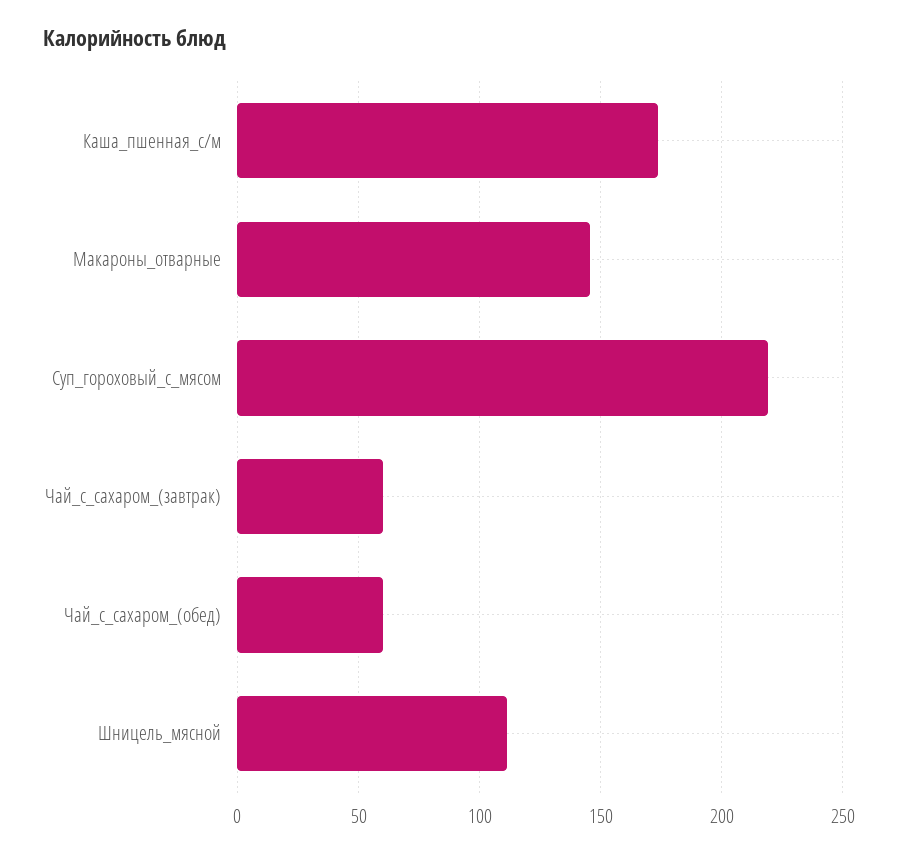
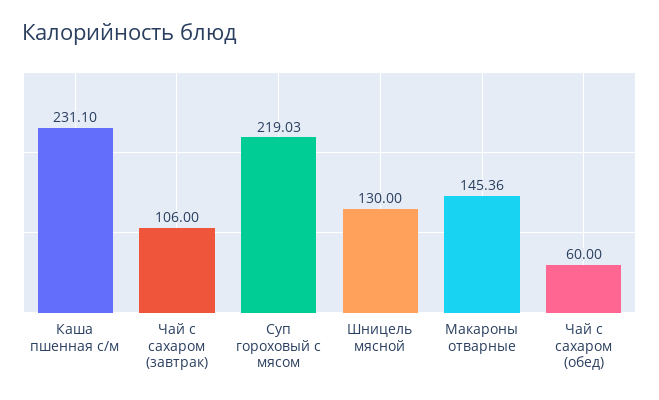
  {
-   "Каша_пшенная_с/м": 175,
+   "Каша_пшенная_с/м": 231.1,
    "Макароны_отварные": 145.36,
    "Суп_гороховый_с_мясом": 219.03,
-   "Чай_с_сахаром_(завтрак)": 60,
+   "Чай_с_сахаром_(завтрак)": 106,
    "Чай_с_сахаром_(обед)": 60,
-   "Шницель_мясной": 110
+   "Шницель_мясной": 130
  }

